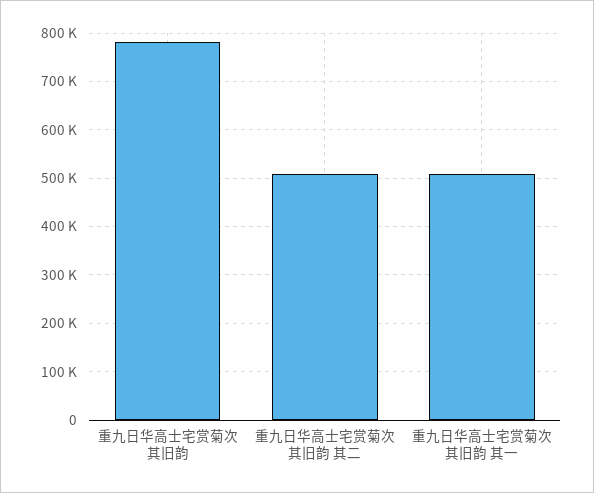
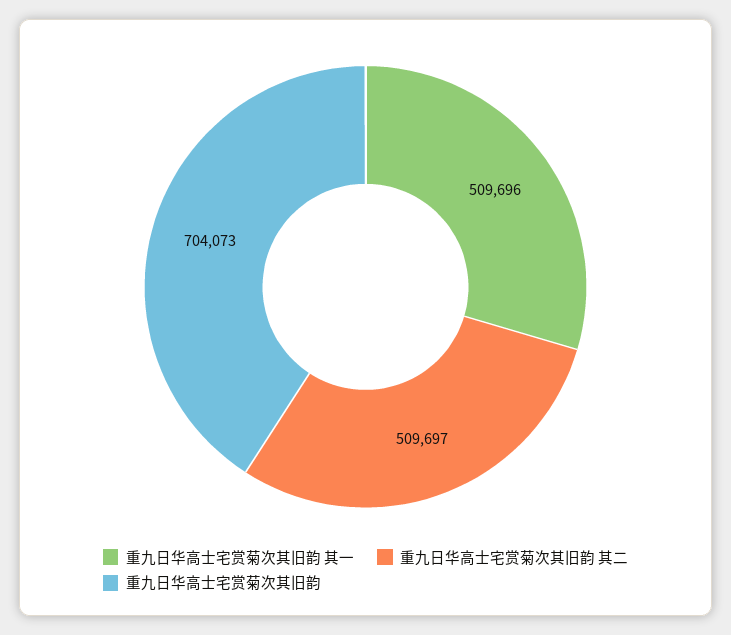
  {
-   "重九日华高士宅赏菊次其旧韵": 780000,
+   "重九日华高士宅赏菊次其旧韵": 704073,
    "重九日华高士宅赏菊次其旧韵 其二": 509697,
    "重九日华高士宅赏菊次其旧韵 其一": 509696
  }

